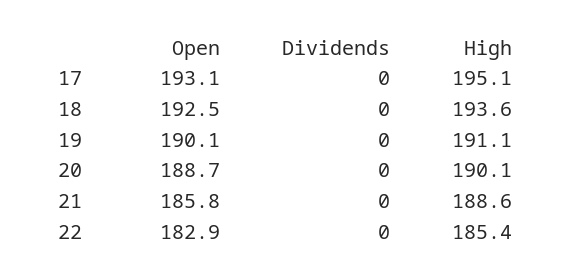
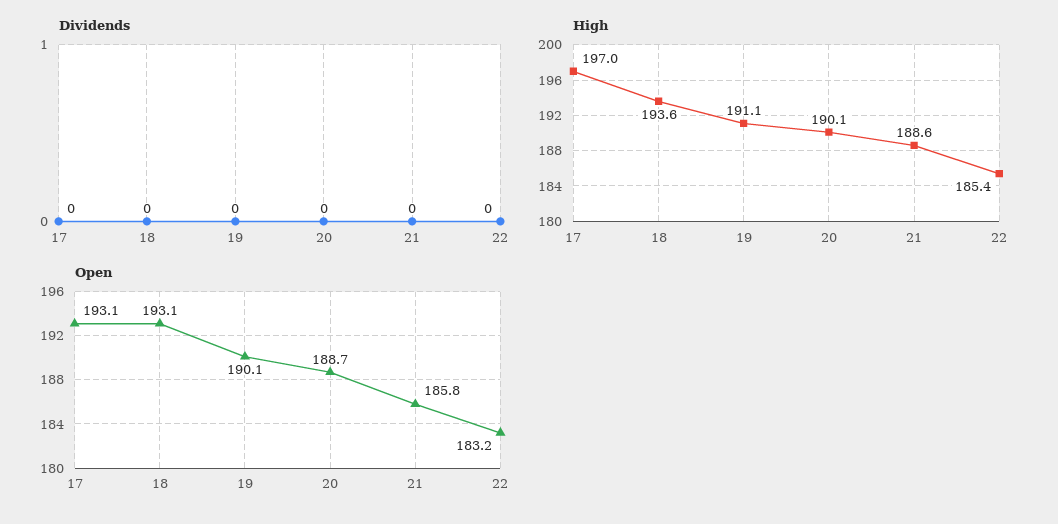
  {
    "Open": {
      "17": 193.1,
-     "18": 192.5,
+     "18": 193.1,
      "19": 190.1,
      "20": 188.7,
      "21": 185.8,
-     "22": 182.9
+     "22": 183.2
    },
    "Dividends": {
      "17": 0,
      "18": 0,
      "19": 0,
      "20": 0,
      "21": 0,
      "22": 0
    },
    "High": {
-     "17": 195.1,
+     "17": 197,
      "18": 193.6,
      "19": 191.1,
      "20": 190.1,
      "21": 188.6,
      "22": 185.4
    }
  }

